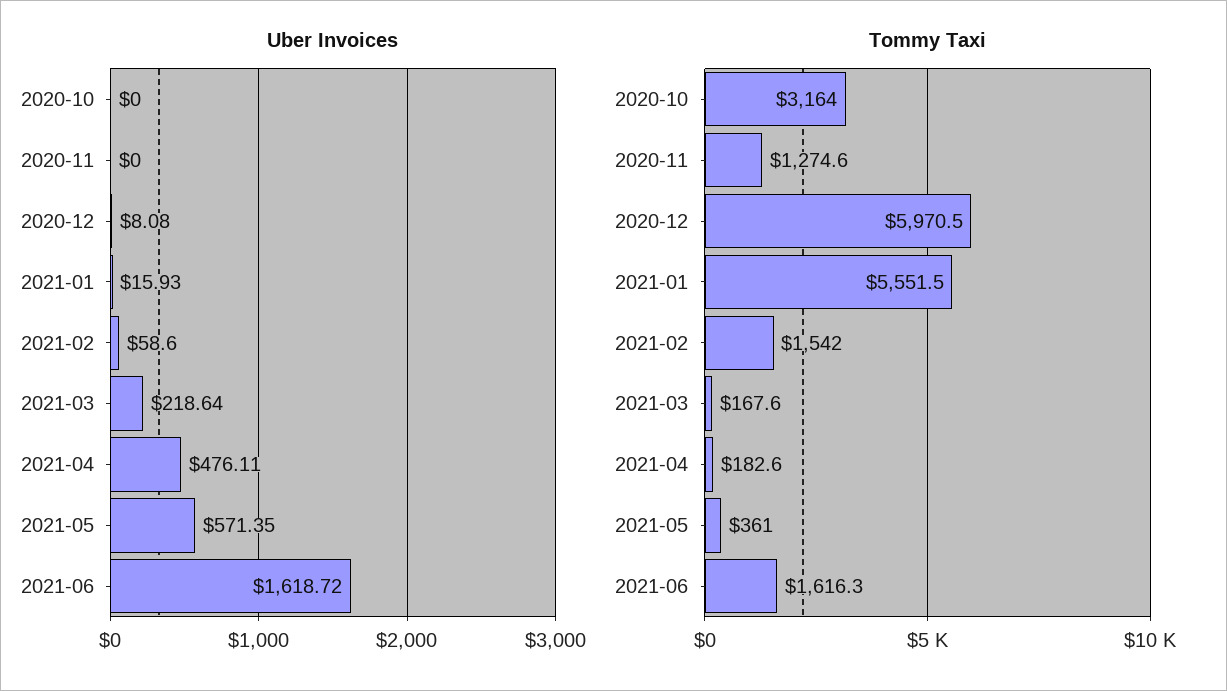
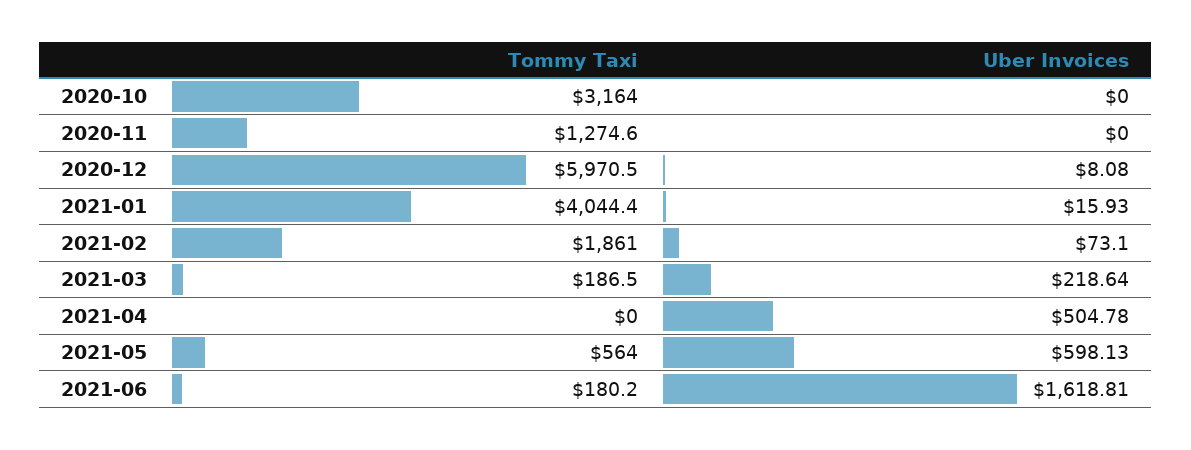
  {
    "Uber Invoices": {
      "2020-10": 0,
      "2020-11": 0,
      "2020-12": 8.08,
      "2021-01": 15.93,
-     "2021-02": 58.6,
+     "2021-02": 73.1,
      "2021-03": 218.64,
-     "2021-04": 476.11,
+     "2021-04": 504.78,
-     "2021-05": 571.35,
+     "2021-05": 598.13,
-     "2021-06": 1618.72
+     "2021-06": 1618.81
    },
    "Tommy Taxi": {
      "2020-10": 3164,
      "2020-11": 1274.6,
      "2020-12": 5970.5,
-     "2021-01": 5551.5,
+     "2021-01": 4044.4,
-     "2021-02": 1542,
+     "2021-02": 1861,
-     "2021-03": 167.6,
+     "2021-03": 186.5,
-     "2021-04": 182.6,
+     "2021-04": 0,
-     "2021-05": 361,
+     "2021-05": 564,
-     "2021-06": 1616.3
+     "2021-06": 180.2
    }
  }

